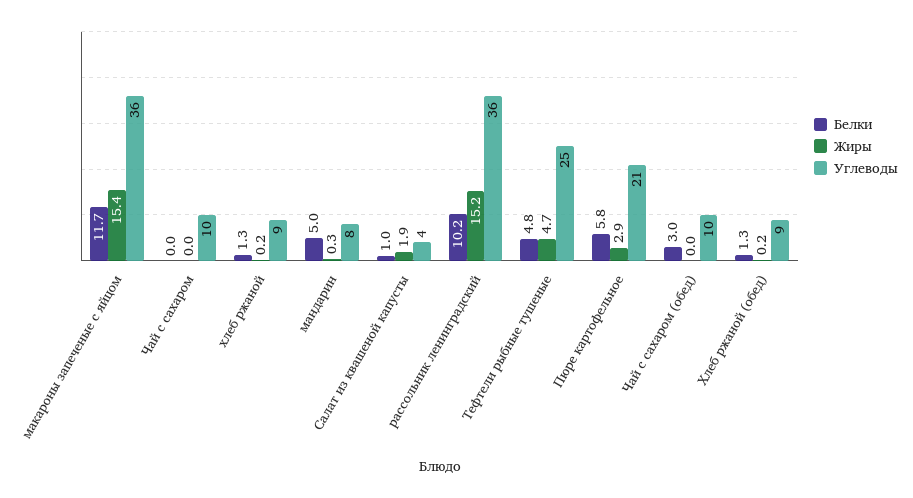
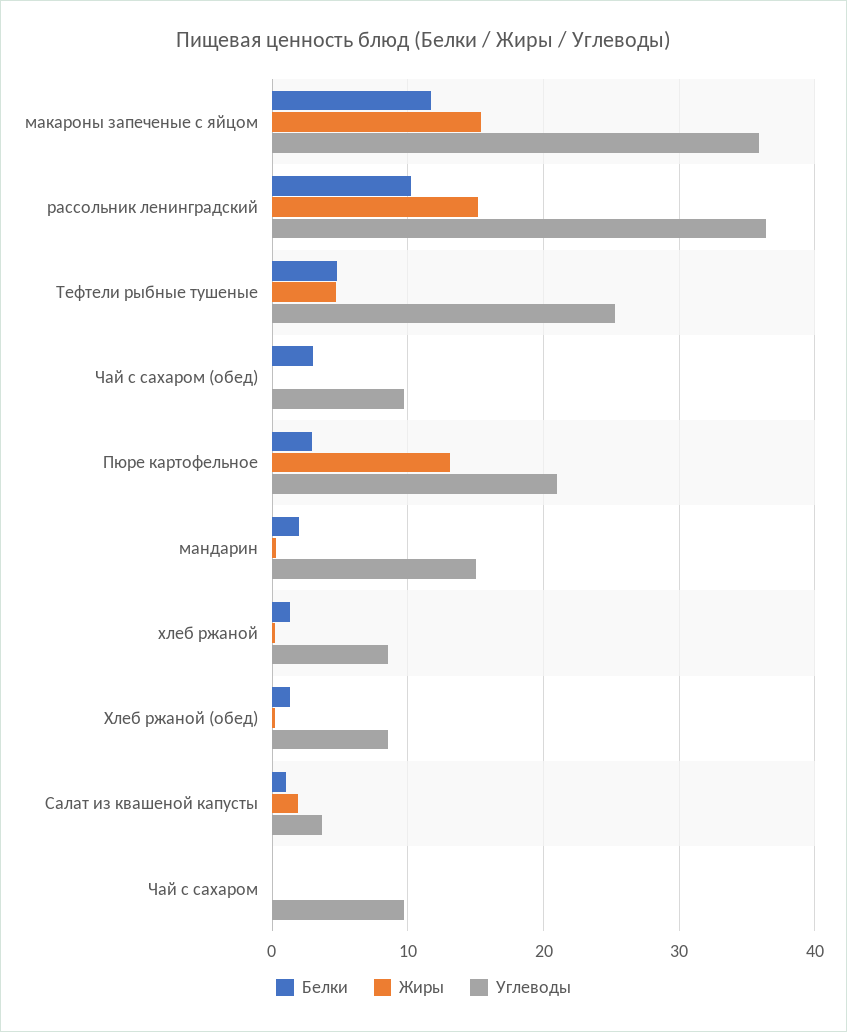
  {
    "Белки": {
      "макароны запеченые с яйцом": 11.7,
      "Чай с сахаром": 0,
      "хлеб ржаной": 1.3,
-     "мандарин": 5,
+     "мандарин": 2,
      "Салат из квашеной капусты": 1,
      "рассольник ленинградский": 10.2,
      "Тефтели рыбные тушеные": 4.8,
-     "Пюре картофельное": 5.8,
+     "Пюре картофельное": 3,
      "Чай с сахаром (обед)": 3,
      "Хлеб ржаной (обед)": 1.3
    },
    "Жиры": {
      "макароны запеченые с яйцом": 15.4,
      "Чай с сахаром": 0,
      "хлеб ржаной": 0.2,
      "мандарин": 0.3,
      "Салат из квашеной капусты": 1.9,
      "рассольник ленинградский": 15.2,
      "Тефтели рыбные тушеные": 4.7,
-     "Пюре картофельное": 2.9,
+     "Пюре картофельное": 13,
      "Чай с сахаром (обед)": 0,
      "Хлеб ржаной (обед)": 0.2
    },
    "Углеводы": {
      "макароны запеченые с яйцом": 36,
      "Чай с сахаром": 10,
      "хлеб ржаной": 9,
-     "мандарин": 8,
+     "мандарин": 15,
      "Салат из квашеной капусты": 4,
      "рассольник ленинградский": 36,
      "Тефтели рыбные тушеные": 25,
      "Пюре картофельное": 21,
      "Чай с сахаром (обед)": 10,
      "Хлеб ржаной (обед)": 9
    }
  }

